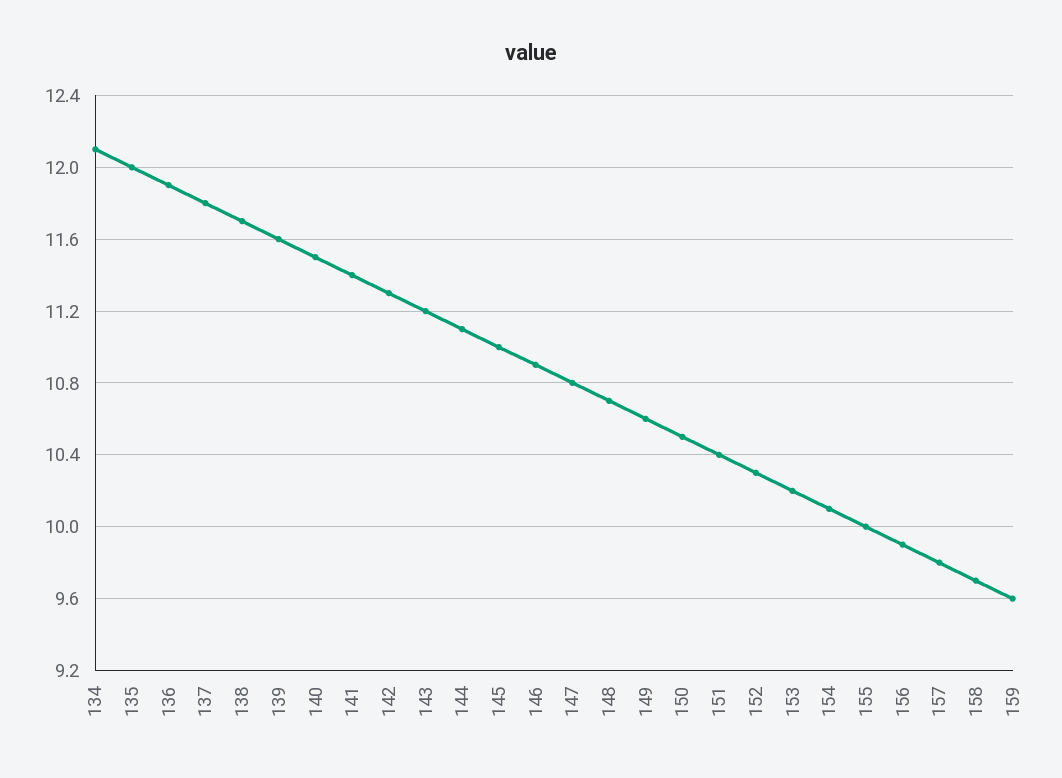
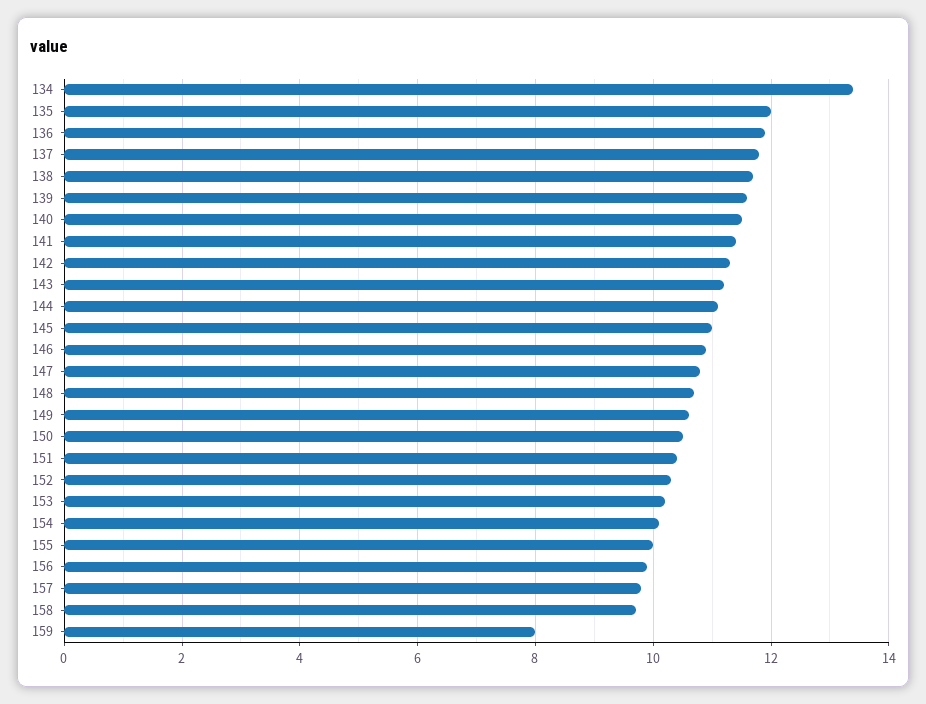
  {
-   "134": 12.1,
+   "134": 13.5,
    "135": 12,
    "136": 11.9,
    "137": 11.8,
    "138": 11.7,
    "139": 11.6,
    "140": 11.5,
    "141": 11.4,
    "142": 11.3,
    "143": 11.2,
    "144": 11.1,
    "145": 11,
    "146": 10.9,
    "147": 10.8,
    "148": 10.7,
    "149": 10.6,
    "150": 10.5,
    "151": 10.4,
    "152": 10.3,
    "153": 10.2,
    "154": 10.1,
    "155": 10,
    "156": 9.9,
    "157": 9.8,
    "158": 9.7,
-   "159": 9.6
+   "159": 8
  }

